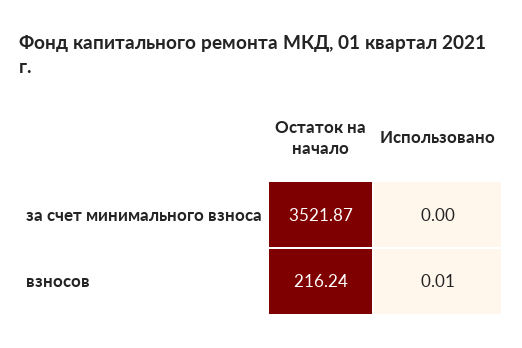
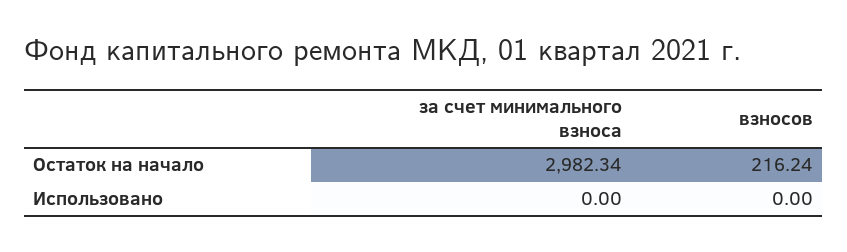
  {
    "Остаток на начало": {
-     "за счет минимального взноса": 3521.87,
+     "за счет минимального взноса": 2982.34,
      "взносов": 216.24
    },
    "Использовано": {
      "за счет минимального взноса": 0,
-     "взносов": 0.01
+     "взносов": 0
    }
  }

